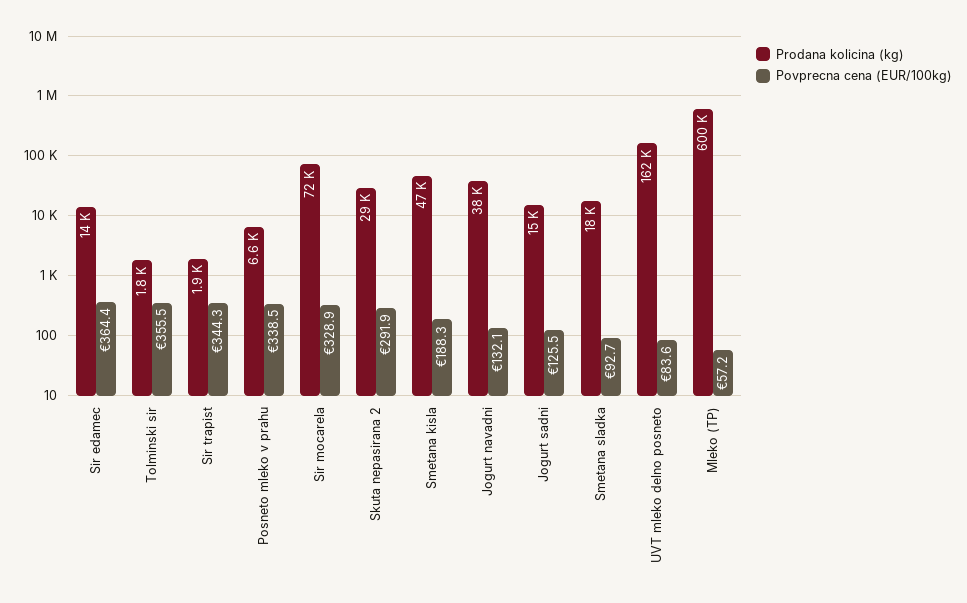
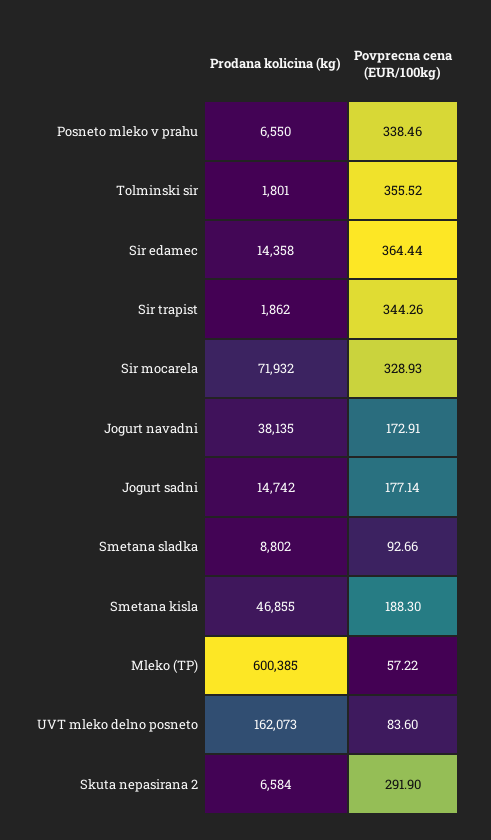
  {
    "Prodana kolicina (kg)": {
      "Sir edamec": 14358,
      "Tolminski sir": 1801,
      "Sir trapist": 1862,
      "Posneto mleko v prahu": 6550,
      "Sir mocarela": 71932,
-     "Skuta nepasirana 2": 29000,
+     "Skuta nepasirana 2": 6584,
      "Smetana kisla": 46855,
      "Jogurt navadni": 38135,
      "Jogurt sadni": 14742,
-     "Smetana sladka": 18000,
+     "Smetana sladka": 8802,
      "UVT mleko delno posneto": 162073,
      "Mleko (TP)": 600385
    },
    "Povprecna cena (EUR/100kg)": {
      "Sir edamec": 364.44,
      "Tolminski sir": 355.52,
      "Sir trapist": 344.26,
      "Posneto mleko v prahu": 338.46,
      "Sir mocarela": 328.93,
      "Skuta nepasirana 2": 291.9,
      "Smetana kisla": 188.3,
-     "Jogurt navadni": 132.1,
+     "Jogurt navadni": 172.91,
-     "Jogurt sadni": 125.5,
+     "Jogurt sadni": 177.14,
      "Smetana sladka": 92.66,
      "UVT mleko delno posneto": 83.6,
      "Mleko (TP)": 57.22
    }
  }

